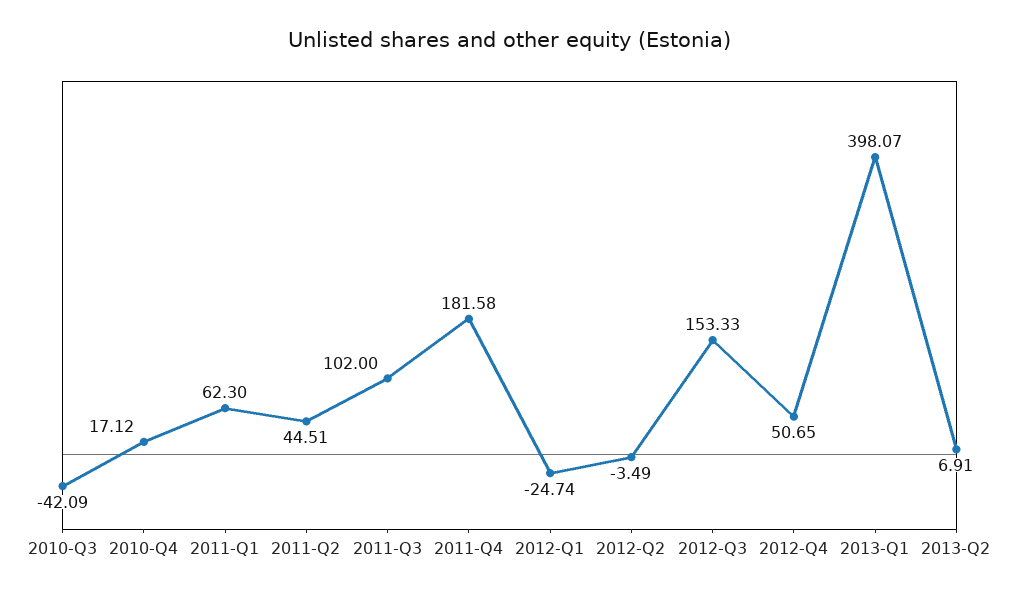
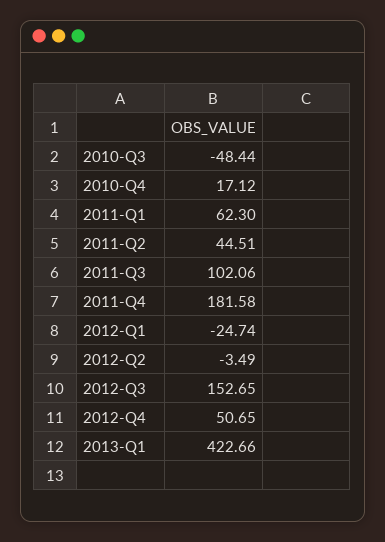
  {
-   "2010-Q3": -42.09,
+   "2010-Q3": -48.44,
    "2010-Q4": 17.12,
    "2011-Q1": 62.3,
    "2011-Q2": 44.51,
-   "2011-Q3": 102,
+   "2011-Q3": 102.06,
    "2011-Q4": 181.58,
    "2012-Q1": -24.74,
    "2012-Q2": -3.49,
-   "2012-Q3": 153.33,
+   "2012-Q3": 152.65,
    "2012-Q4": 50.65,
-   "2013-Q1": 398.07,
+   "2013-Q1": 422.66
-   "2013-Q2": 6.91
  }

